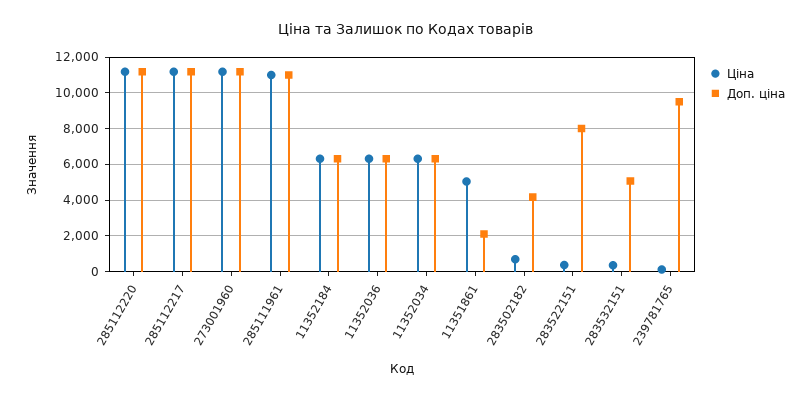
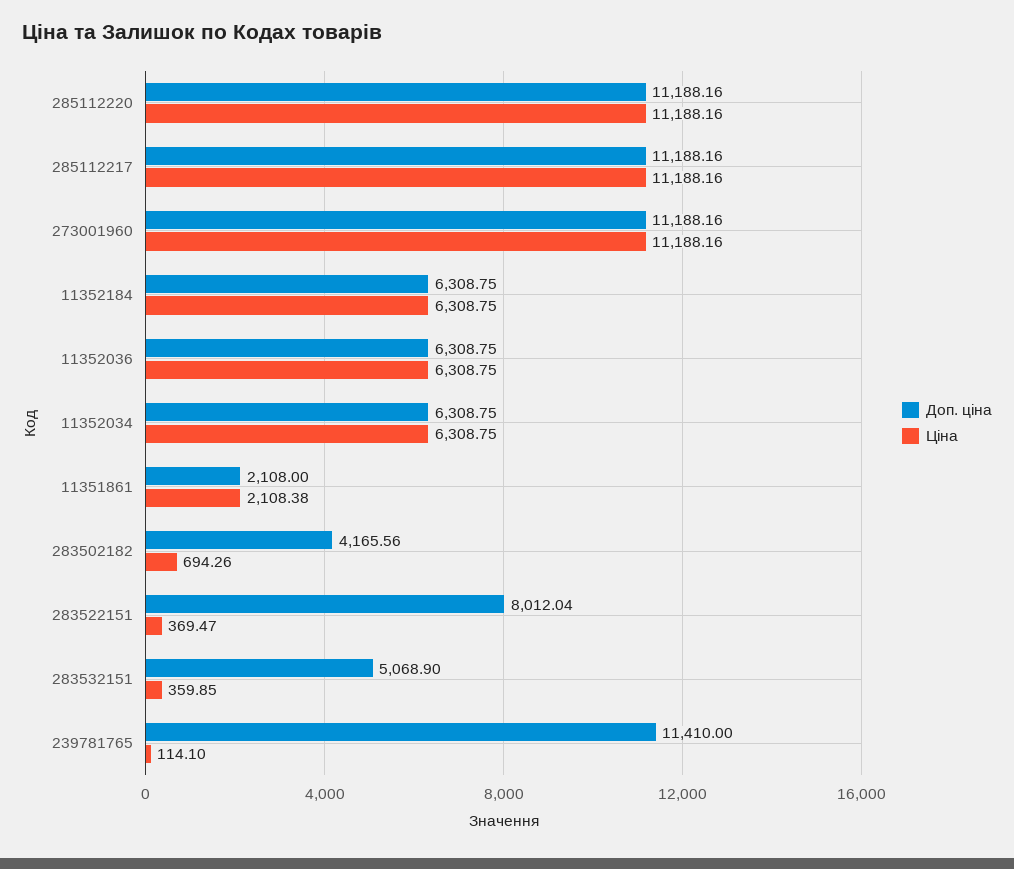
  {
    "Ціна": {
      "285112220": 11188.16,
      "285112217": 11188.16,
      "273001960": 11188.16,
-     "285111961": 11000,
      "11352184": 6308.75,
      "11352036": 6308.75,
      "11352034": 6308.75,
-     "11351861": 5000,
+     "11351861": 2108.38,
      "283502182": 694.26,
      "283522151": 369.47,
      "283532151": 359.85,
      "239781765": 114.1
    },
    "Доп. ціна": {
      "285112220": 11188.16,
      "285112217": 11188.16,
      "273001960": 11188.16,
-     "285111961": 11000,
      "11352184": 6308.75,
      "11352036": 6308.75,
      "11352034": 6308.75,
      "11351861": 2108,
      "283502182": 4165.56,
      "283522151": 8012.04,
      "283532151": 5068.9,
-     "239781765": 9500
+     "239781765": 11410
    }
  }

